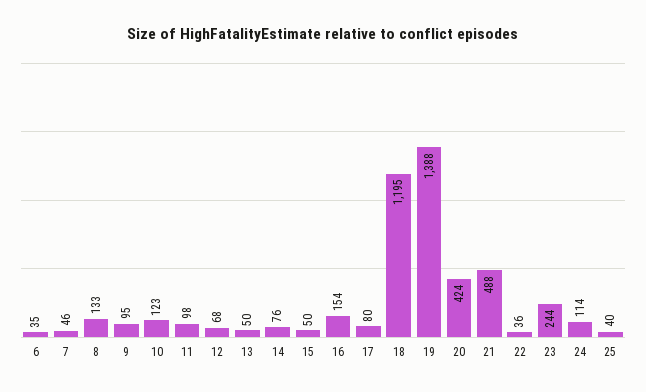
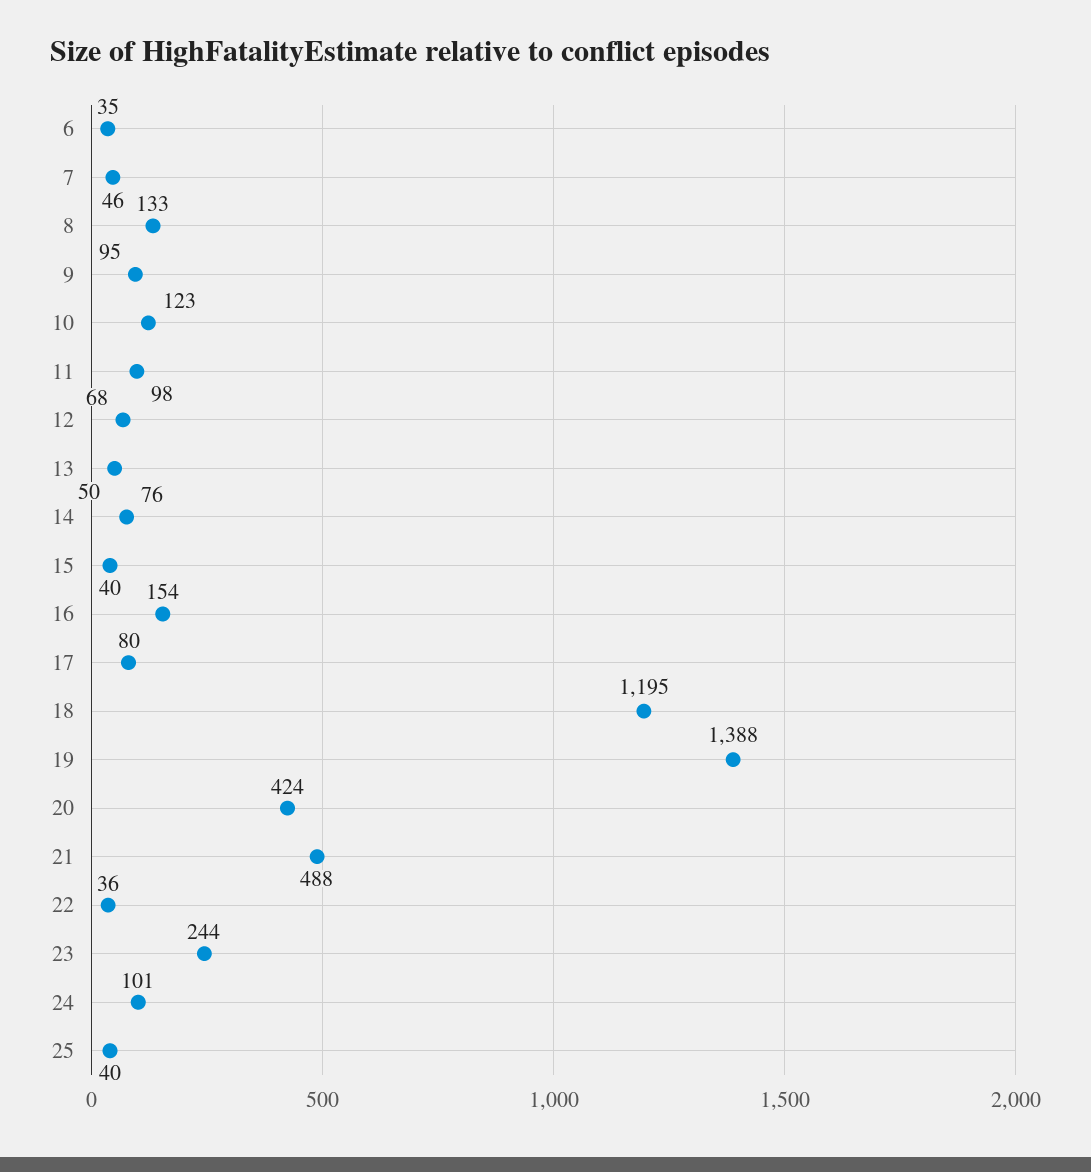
  {
    "6": 35,
    "7": 46,
    "8": 133,
    "9": 95,
    "10": 123,
    "11": 98,
    "12": 68,
    "13": 50,
    "14": 76,
-   "15": 50,
+   "15": 40,
    "16": 154,
    "17": 80,
    "18": 1195,
    "19": 1388,
    "20": 424,
    "21": 488,
    "22": 36,
    "23": 244,
-   "24": 114,
+   "24": 101,
    "25": 40
  }

